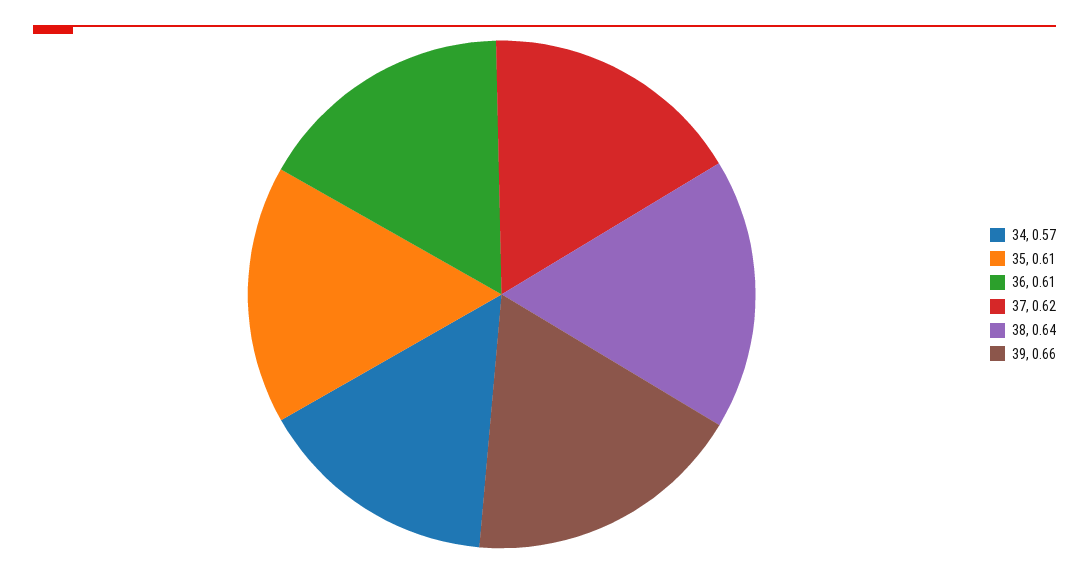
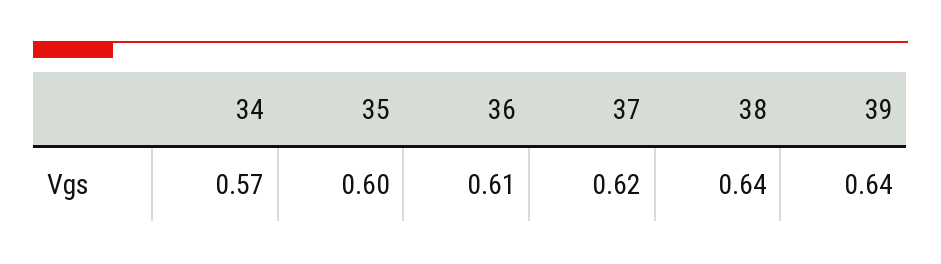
  {
    "34": 0.57,
-   "35": 0.61,
+   "35": 0.6,
    "36": 0.61,
    "37": 0.62,
    "38": 0.64,
-   "39": 0.66
+   "39": 0.64
  }

